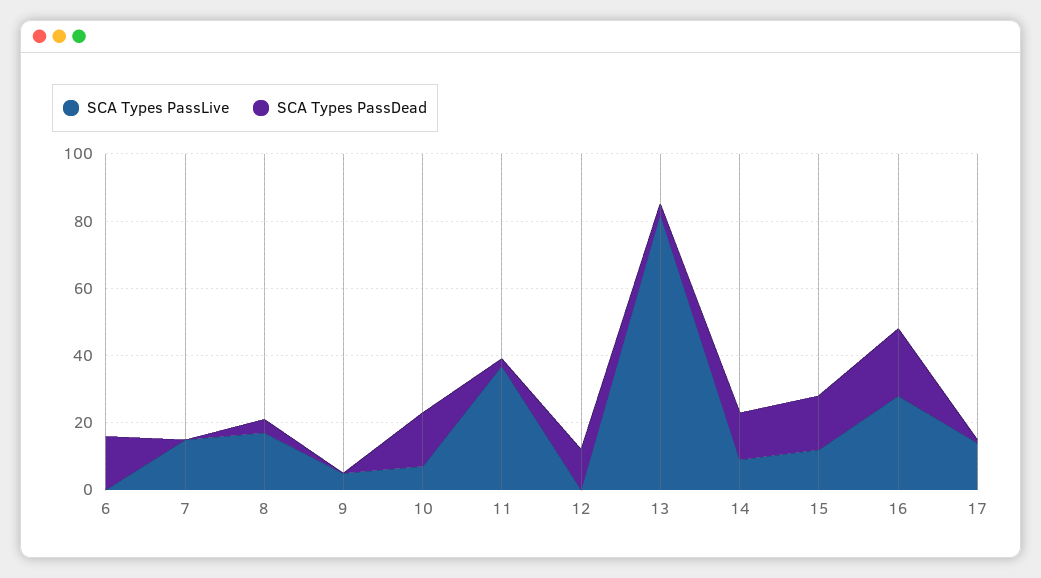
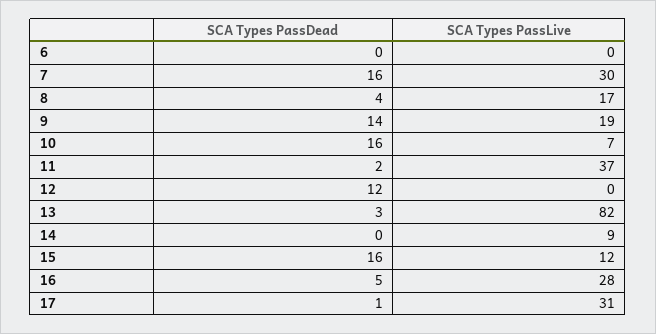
  {
    "SCA Types PassLive": {
      "6": 0,
-     "7": 15,
+     "7": 30,
      "8": 17,
-     "9": 5,
+     "9": 19,
      "10": 7,
      "11": 37,
      "12": 0,
      "13": 82,
      "14": 9,
      "15": 12,
      "16": 28,
-     "17": 15
+     "17": 31
    },
    "SCA Types PassDead": {
-     "6": 15,
+     "6": 0,
-     "7": 0,
+     "7": 16,
      "8": 4,
-     "9": 0,
+     "9": 14,
      "10": 16,
      "11": 2,
      "12": 12,
      "13": 3,
-     "14": 15,
+     "14": 0,
      "15": 16,
-     "16": 20,
+     "16": 5,
      "17": 1
    }
  }

